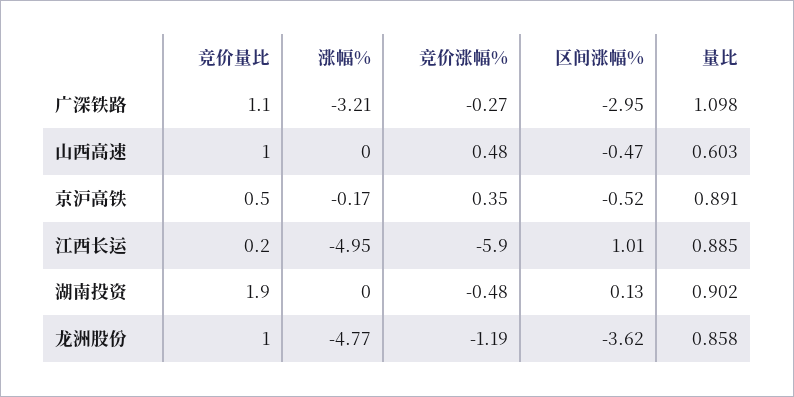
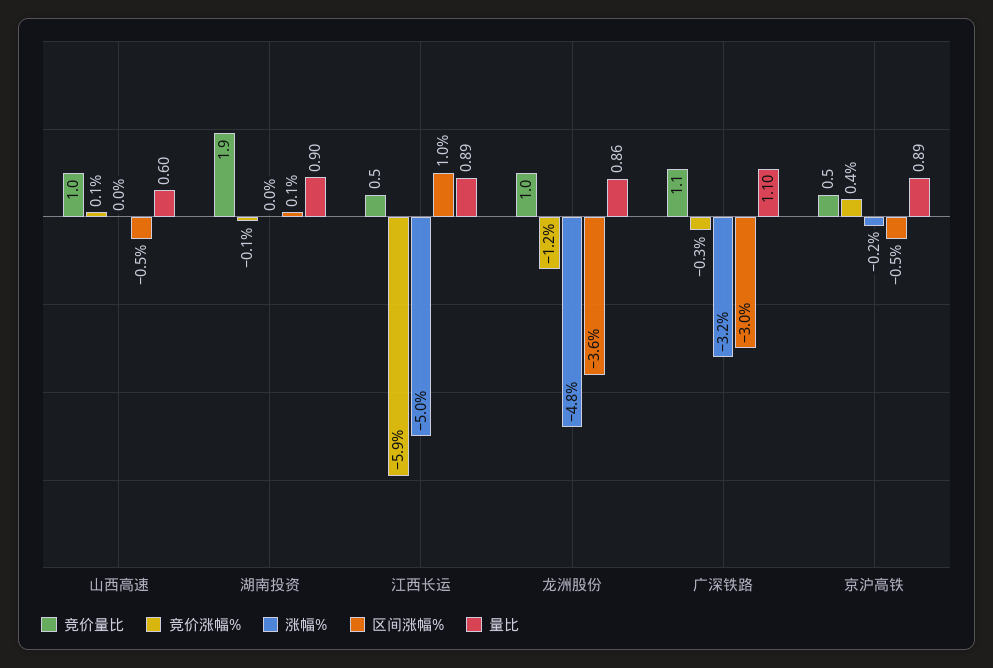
  {
    "竞价量比": {
      "广深铁路": 1.1,
      "山西高速": 1,
      "京沪高铁": 0.5,
-     "江西长运": 0.2,
+     "江西长运": 0.5,
      "湖南投资": 1.9,
      "龙洲股份": 1
    },
    "涨幅%": {
      "广深铁路": -3.21,
      "山西高速": 0,
      "京沪高铁": -0.17,
      "江西长运": -4.95,
      "湖南投资": 0,
      "龙洲股份": -4.77
    },
    "竞价涨幅%": {
      "广深铁路": -0.27,
-     "山西高速": 0.48,
+     "山西高速": 0.1,
      "京沪高铁": 0.35,
      "江西长运": -5.9,
-     "湖南投资": -0.48,
+     "湖南投资": -0.1,
      "龙洲股份": -1.19
    },
    "区间涨幅%": {
      "广深铁路": -2.95,
      "山西高速": -0.47,
      "京沪高铁": -0.52,
      "江西长运": 1.01,
      "湖南投资": 0.13,
      "龙洲股份": -3.62
    },
    "量比": {
      "广深铁路": 1.098,
      "山西高速": 0.603,
      "京沪高铁": 0.891,
      "江西长运": 0.885,
      "湖南投资": 0.902,
      "龙洲股份": 0.858
    }
  }

